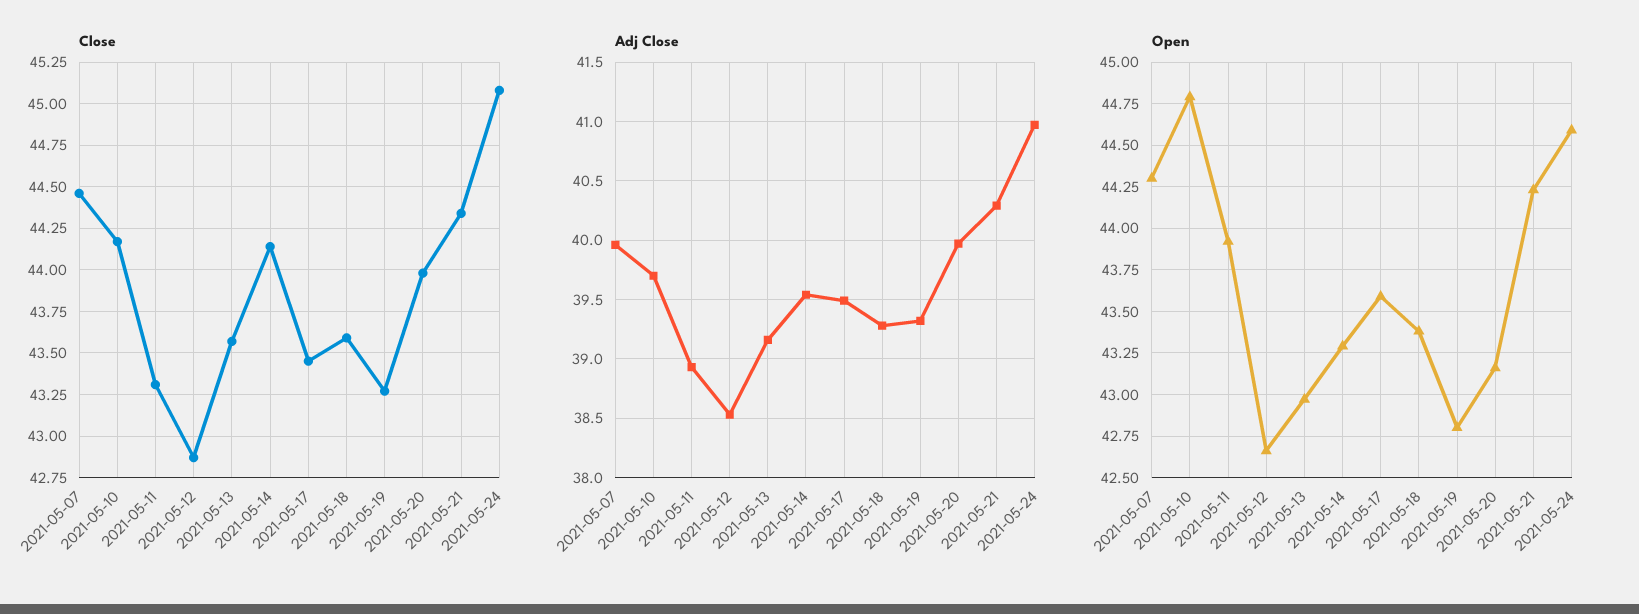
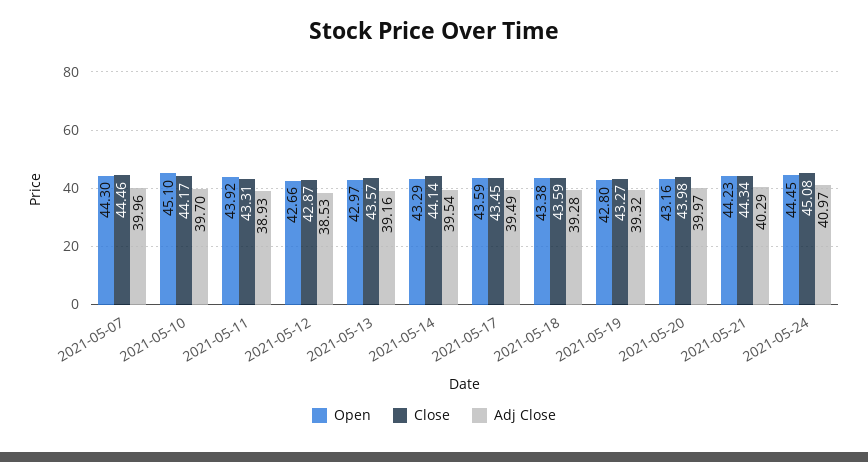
  {
    "Close": {
      "2021-05-07": 44.46,
      "2021-05-10": 44.17,
      "2021-05-11": 43.31,
      "2021-05-12": 42.87,
      "2021-05-13": 43.57,
      "2021-05-14": 44.14,
      "2021-05-17": 43.45,
      "2021-05-18": 43.59,
      "2021-05-19": 43.27,
      "2021-05-20": 43.98,
      "2021-05-21": 44.34,
      "2021-05-24": 45.08
    },
    "Adj Close": {
      "2021-05-07": 39.96,
      "2021-05-10": 39.7,
      "2021-05-11": 38.93,
      "2021-05-12": 38.53,
      "2021-05-13": 39.16,
      "2021-05-14": 39.54,
      "2021-05-17": 39.49,
      "2021-05-18": 39.28,
      "2021-05-19": 39.32,
      "2021-05-20": 39.97,
      "2021-05-21": 40.29,
      "2021-05-24": 40.97
    },
    "Open": {
      "2021-05-07": 44.3,
-     "2021-05-10": 44.8,
+     "2021-05-10": 45.1,
      "2021-05-11": 43.92,
      "2021-05-12": 42.66,
      "2021-05-13": 42.97,
      "2021-05-14": 43.29,
      "2021-05-17": 43.59,
      "2021-05-18": 43.38,
      "2021-05-19": 42.8,
      "2021-05-20": 43.16,
      "2021-05-21": 44.23,
-     "2021-05-24": 44.6
+     "2021-05-24": 44.45
    }
  }

